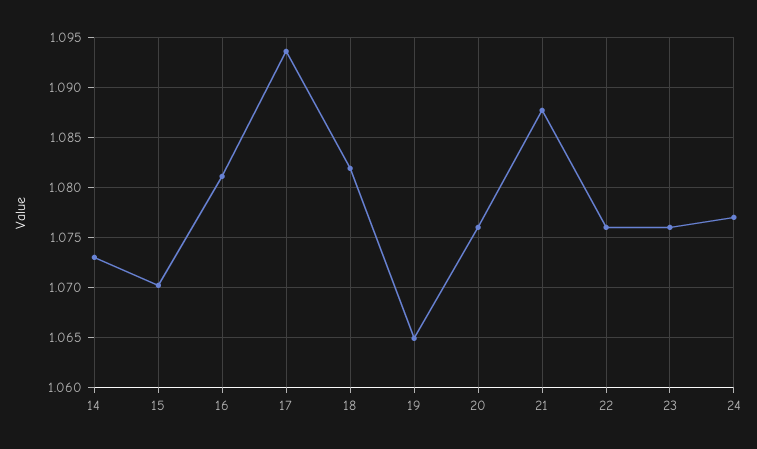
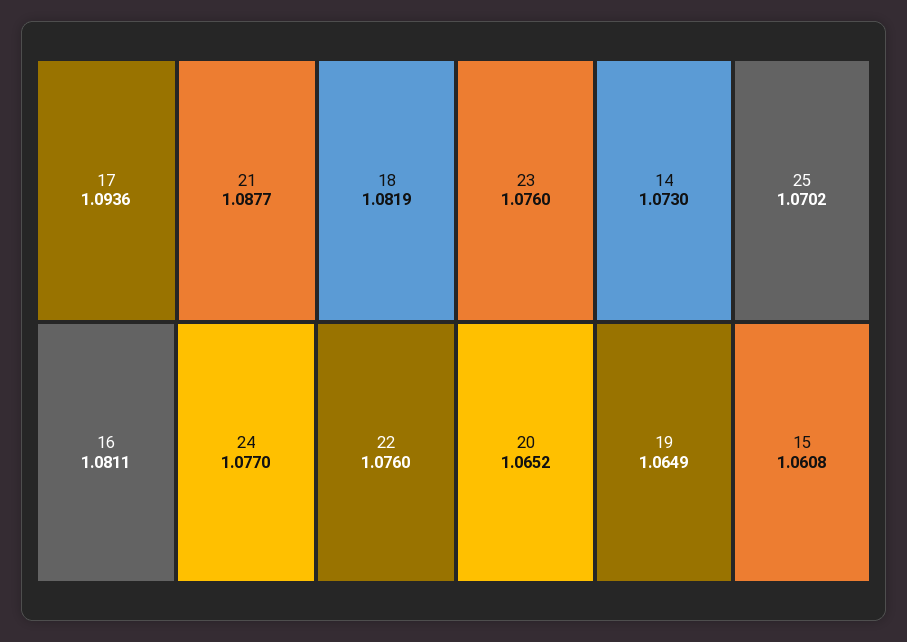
  {
    "14": 1.073,
-   "15": 1.07,
+   "15": 1.0608,
    "16": 1.0811,
    "17": 1.0936,
    "18": 1.0819,
    "19": 1.0649,
-   "20": 1.076,
+   "20": 1.0652,
    "21": 1.0877,
    "22": 1.076,
    "23": 1.076,
-   "24": 1.077
+   "24": 1.077,
+   "25": 1.0702
  }

